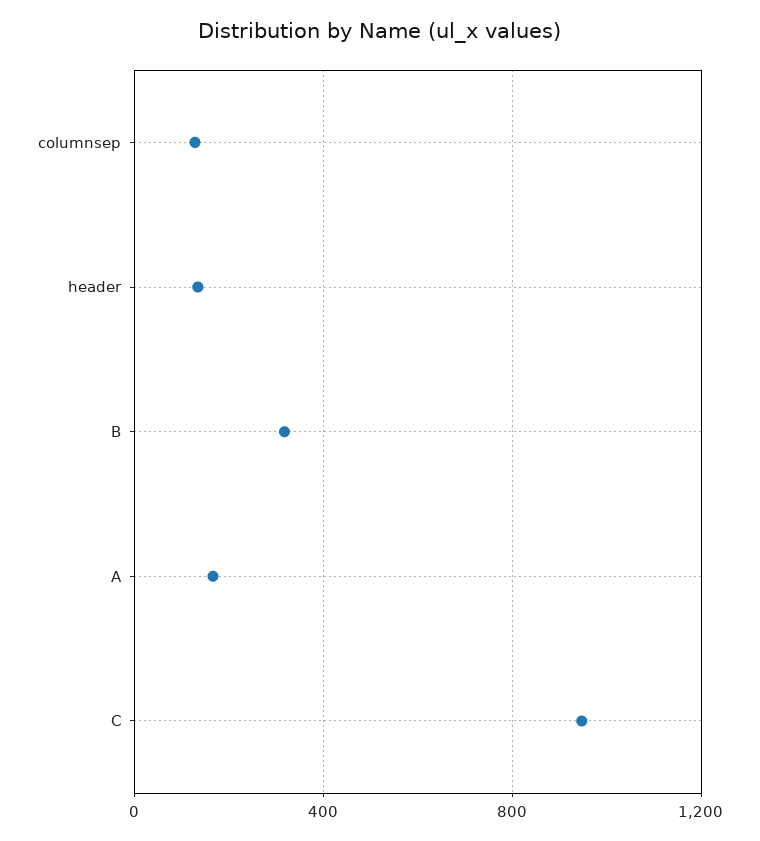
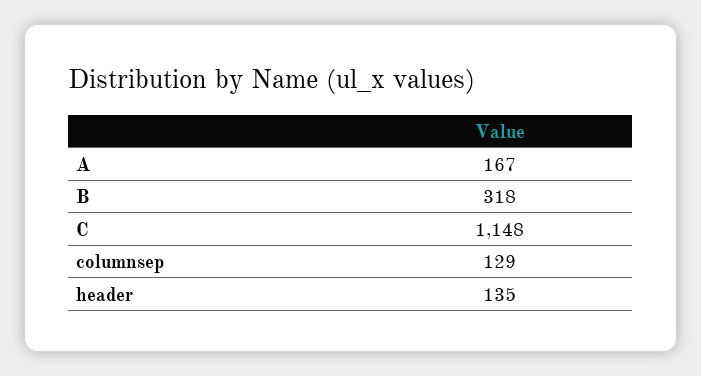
  {
    "columnsep": 129,
    "header": 135,
    "B": 318,
    "A": 167,
-   "C": 950
+   "C": 1148
  }

